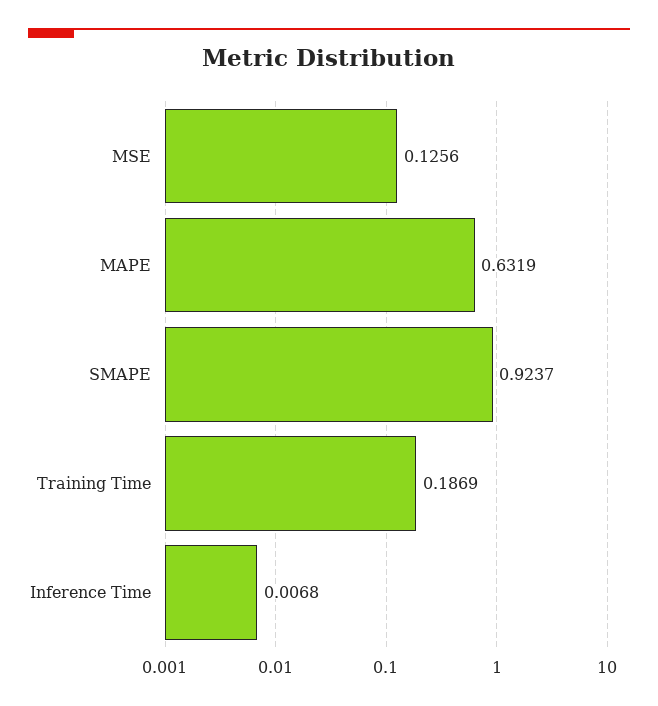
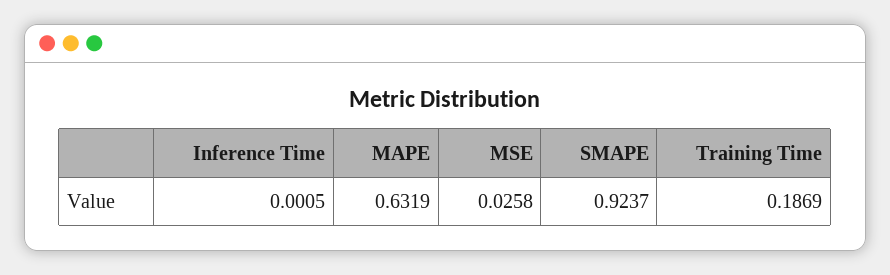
  {
-   "MSE": 0.1256,
+   "MSE": 0.0258,
    "MAPE": 0.6319,
    "SMAPE": 0.9237,
    "Training Time": 0.1869,
-   "Inference Time": 0.0068
+   "Inference Time": 0.0005
  }

